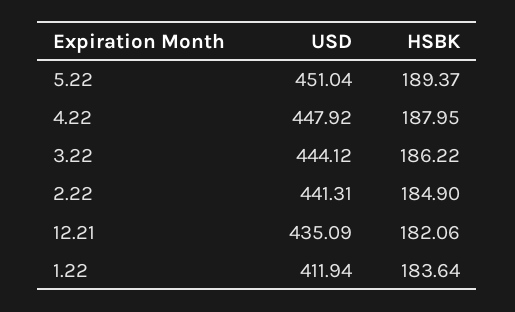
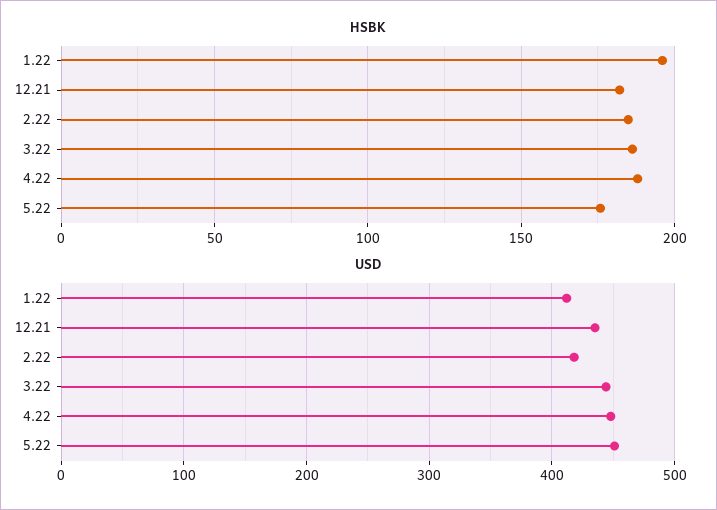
  {
    "USD": {
      "5.22": 451.04,
      "4.22": 447.92,
      "3.22": 444.12,
-     "2.22": 441.31,
+     "2.22": 420,
      "12.21": 435.09,
      "1.22": 411.94
    },
    "HSBK": {
-     "5.22": 189.37,
+     "5.22": 175,
      "4.22": 187.95,
      "3.22": 186.22,
      "2.22": 184.9,
      "12.21": 182.06,
-     "1.22": 183.64
+     "1.22": 195
    }
  }

